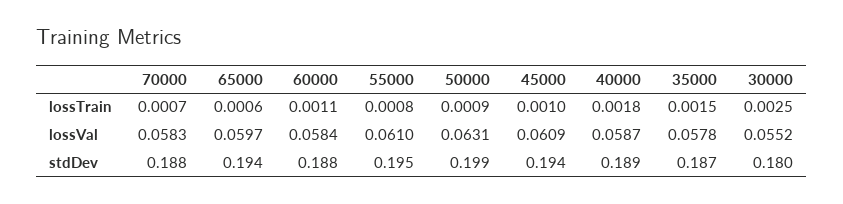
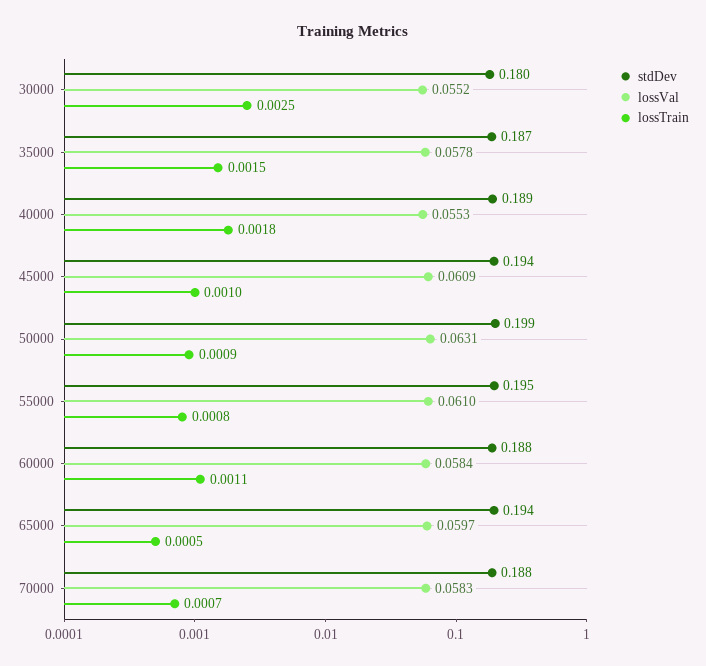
  {
    "lossTrain": {
      "70000": 0.0007,
-     "65000": 0.0006,
+     "65000": 0.0005,
      "60000": 0.0011,
      "55000": 0.0008,
      "50000": 0.0009,
      "45000": 0.001,
      "40000": 0.0018,
      "35000": 0.0015,
      "30000": 0.0025
    },
    "lossVal": {
      "70000": 0.0583,
      "65000": 0.0597,
      "60000": 0.0584,
      "55000": 0.061,
      "50000": 0.0631,
      "45000": 0.0609,
-     "40000": 0.0587,
+     "40000": 0.0553,
      "35000": 0.0578,
      "30000": 0.0552
    },
    "stdDev": {
      "70000": 0.188,
      "65000": 0.194,
      "60000": 0.188,
      "55000": 0.195,
      "50000": 0.199,
      "45000": 0.194,
      "40000": 0.189,
      "35000": 0.187,
      "30000": 0.18
    }
  }

